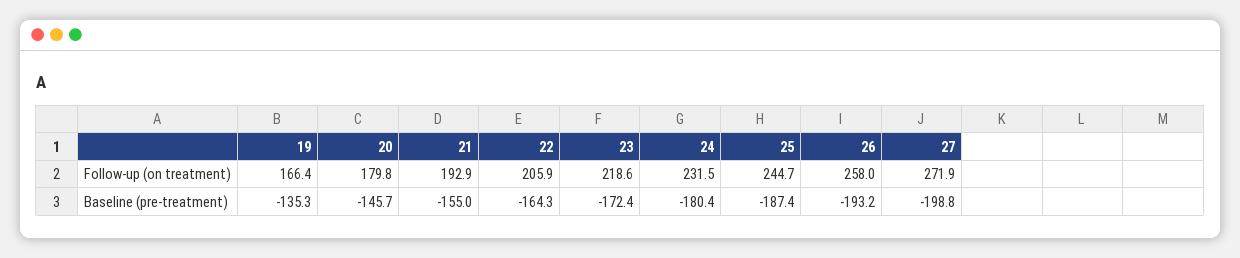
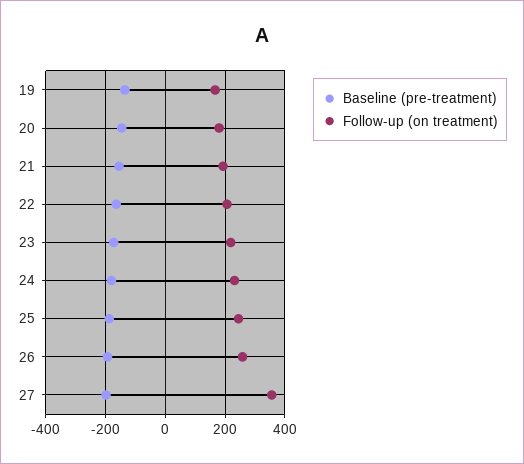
  {
    "Follow-up (on treatment)": {
      "19": 166.4,
      "20": 179.8,
      "21": 192.9,
      "22": 205.9,
      "23": 218.6,
      "24": 231.5,
      "25": 244.7,
      "26": 258,
-     "27": 271.9
+     "27": 350
    },
    "Baseline (pre-treatment)": {
      "19": -135.3,
      "20": -145.7,
      "21": -155,
      "22": -164.3,
      "23": -172.4,
      "24": -180.4,
      "25": -187.4,
      "26": -193.2,
      "27": -198.8
    }
  }

